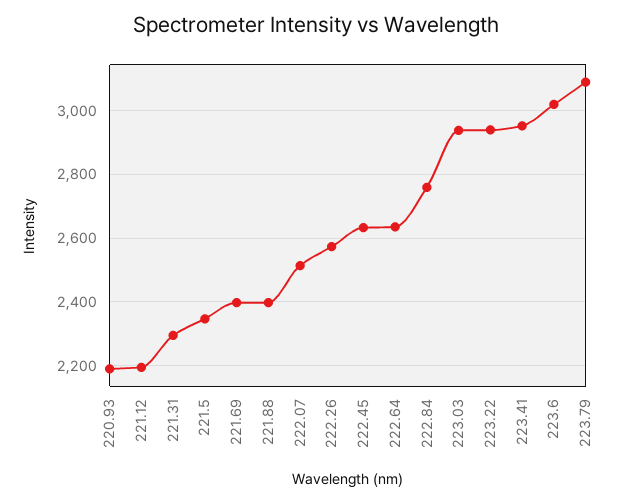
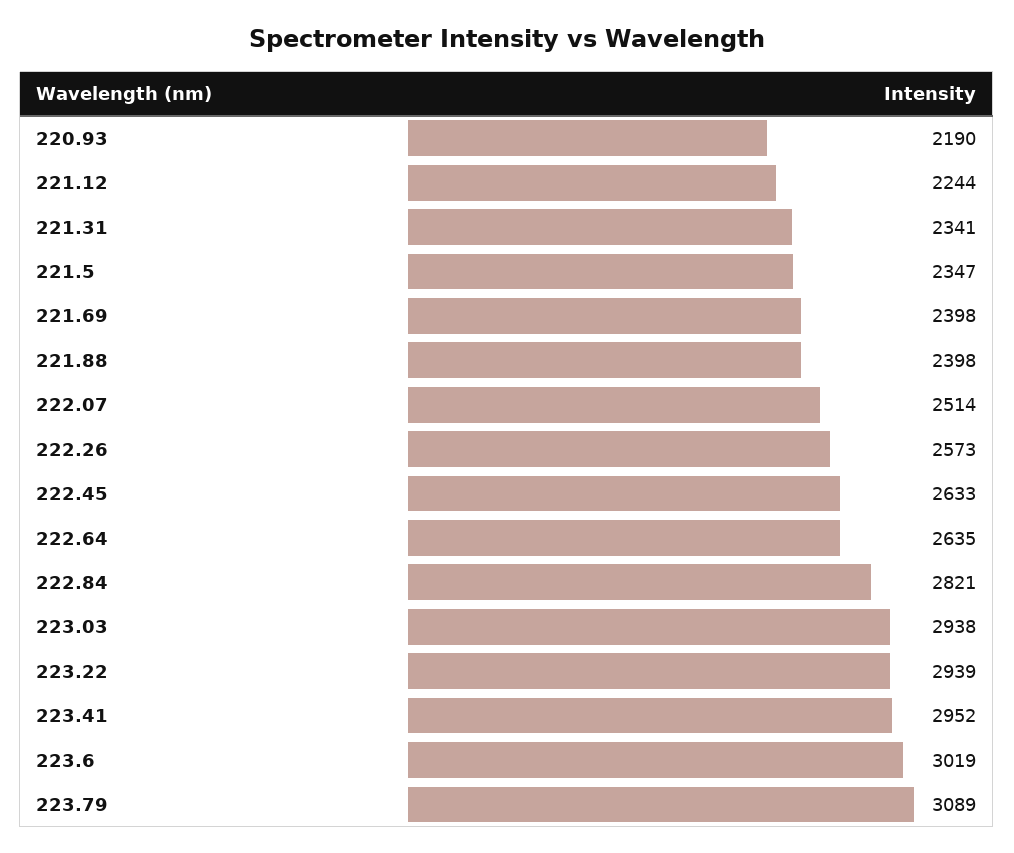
  {
    "220.93": 2190,
-   "221.12": 2200,
+   "221.12": 2244,
-   "221.31": 2300,
+   "221.31": 2341,
    "221.5": 2347,
    "221.69": 2398,
    "221.88": 2398,
    "222.07": 2514,
    "222.26": 2573,
    "222.45": 2633,
    "222.64": 2635,
-   "222.84": 2760,
+   "222.84": 2821,
    "223.03": 2938,
    "223.22": 2939,
    "223.41": 2952,
    "223.6": 3019,
    "223.79": 3089
  }

